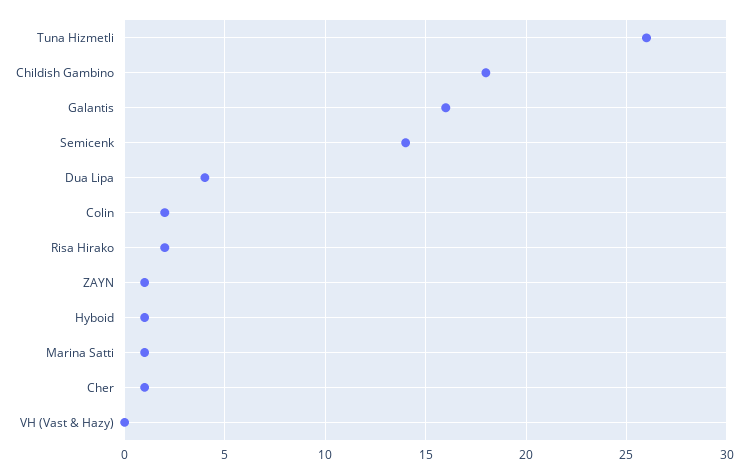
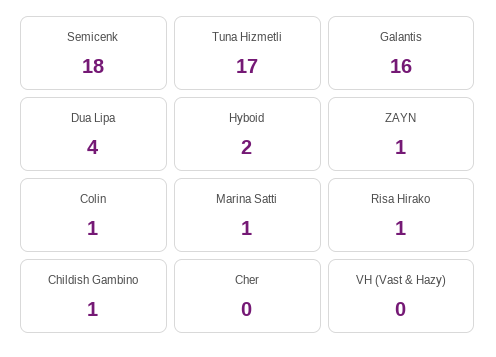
  {
-   "Tuna Hizmetli": 26,
+   "Tuna Hizmetli": 17,
-   "Childish Gambino": 18,
+   "Childish Gambino": 1,
    "Galantis": 16,
-   "Semicenk": 14,
+   "Semicenk": 18,
    "Dua Lipa": 4,
-   "Colin": 2,
+   "Colin": 1,
-   "Risa Hirako": 2,
+   "Risa Hirako": 1,
    "ZAYN": 1,
-   "Hyboid": 1,
+   "Hyboid": 2,
    "Marina Satti": 1,
-   "Cher": 1,
+   "Cher": 0,
    "VH (Vast & Hazy)": 0
  }

